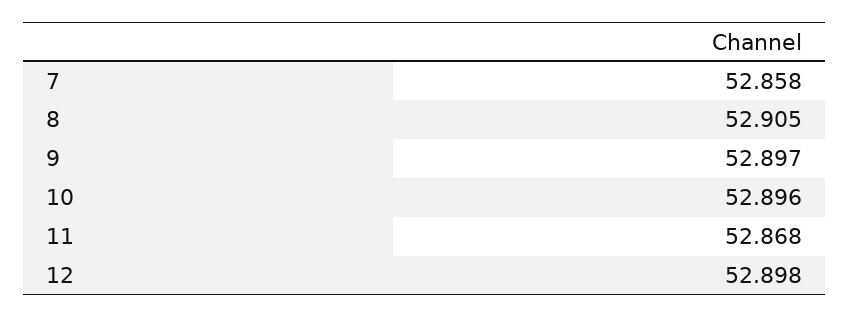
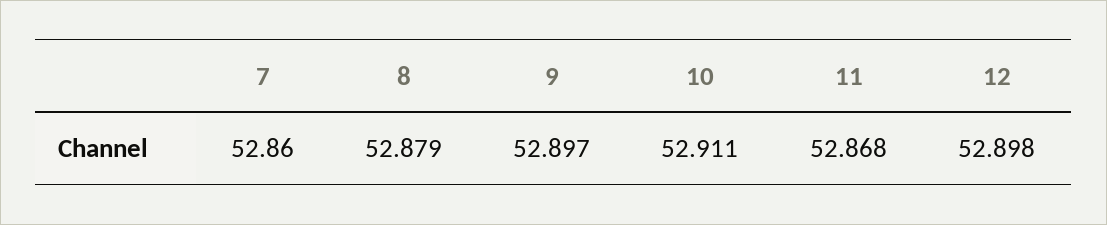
  {
-   "7": 52.858,
+   "7": 52.86,
-   "8": 52.905,
+   "8": 52.879,
    "9": 52.897,
-   "10": 52.896,
+   "10": 52.911,
    "11": 52.868,
    "12": 52.898
  }

